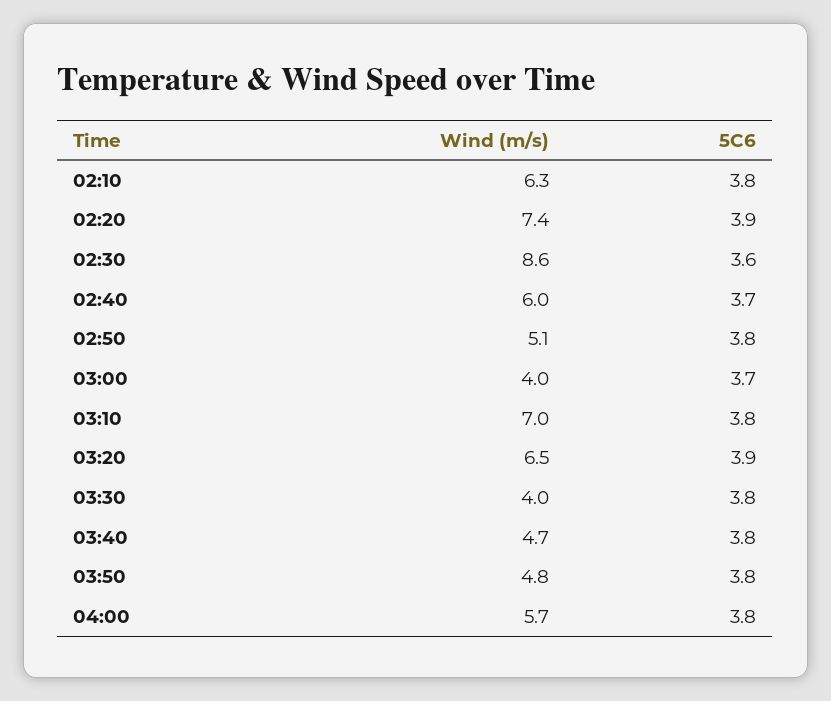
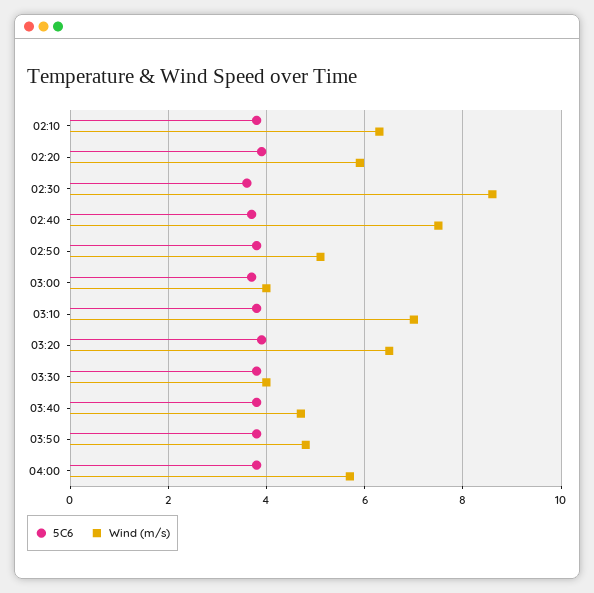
  {
    "Wind (m/s)": {
      "02:10": 6.3,
-     "02:20": 7.4,
+     "02:20": 6,
      "02:30": 8.6,
-     "02:40": 6,
+     "02:40": 7.5,
      "02:50": 5.1,
      "03:00": 4,
      "03:10": 7,
      "03:20": 6.5,
      "03:30": 4,
      "03:40": 4.7,
      "03:50": 4.8,
      "04:00": 5.7
    },
    "5C6": {
      "02:10": 3.8,
      "02:20": 3.9,
      "02:30": 3.6,
      "02:40": 3.7,
      "02:50": 3.8,
      "03:00": 3.7,
      "03:10": 3.8,
      "03:20": 3.9,
      "03:30": 3.8,
      "03:40": 3.8,
      "03:50": 3.8,
      "04:00": 3.8
    }
  }

